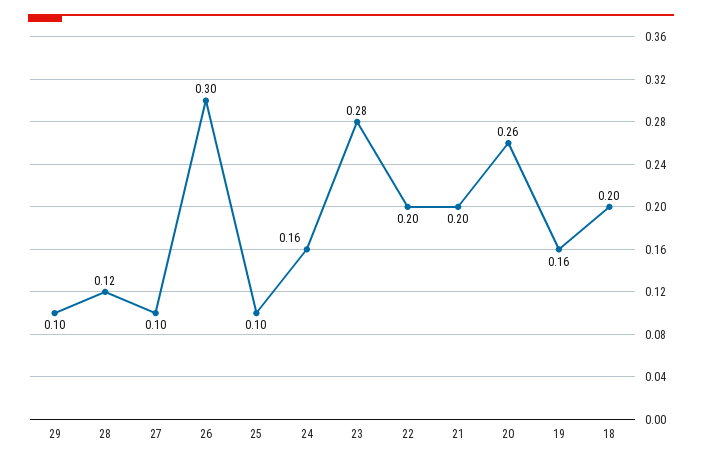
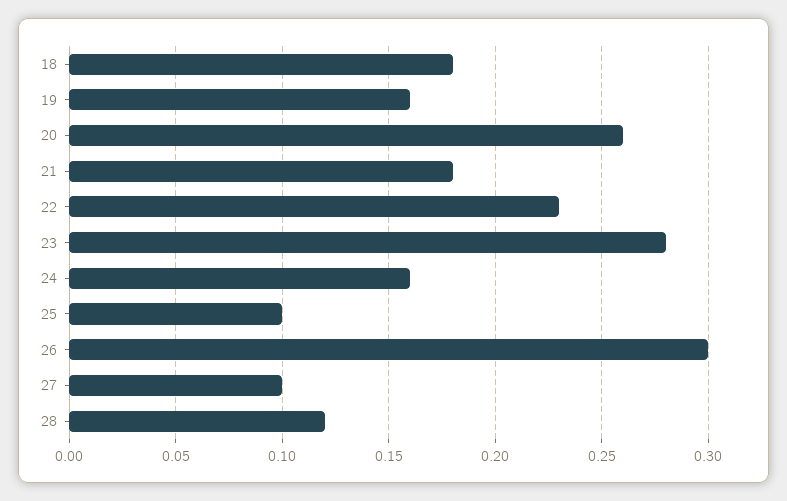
  {
-   "29": 0.1,
    "28": 0.12,
    "27": 0.1,
    "26": 0.3,
    "25": 0.1,
    "24": 0.16,
    "23": 0.28,
-   "22": 0.2,
+   "22": 0.23,
-   "21": 0.2,
+   "21": 0.18,
    "20": 0.26,
    "19": 0.16,
-   "18": 0.2
+   "18": 0.18
  }

